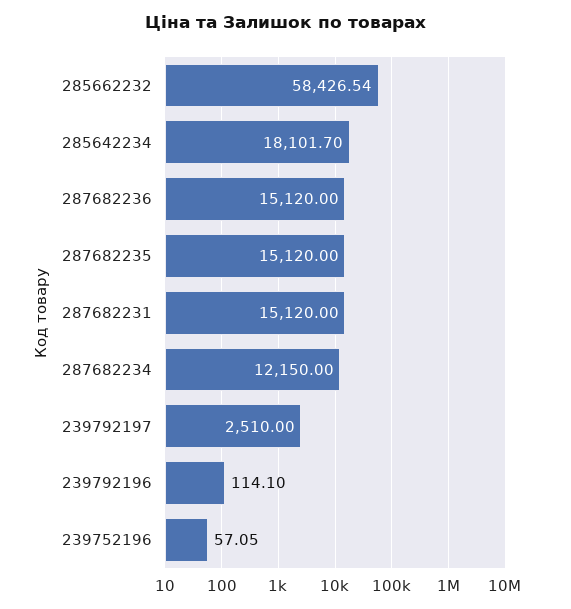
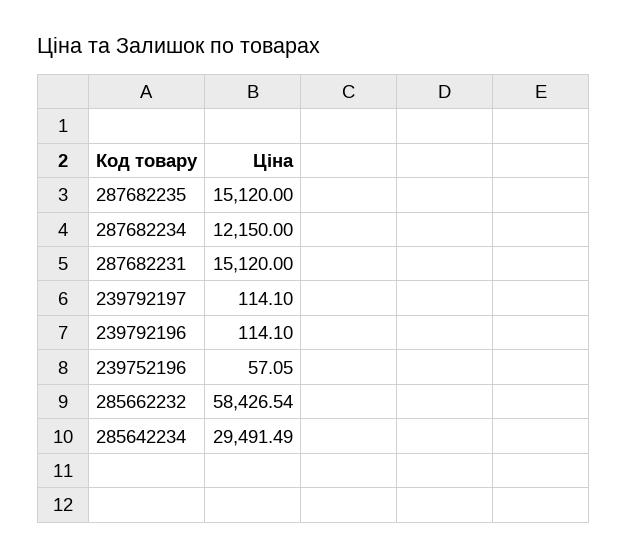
  {
    "285662232": 58426.54,
-   "285642234": 18101.7,
+   "285642234": 29491.49,
-   "287682236": 15120,
    "287682235": 15120,
    "287682231": 15120,
    "287682234": 12150,
-   "239792197": 2510,
+   "239792197": 114.1,
    "239792196": 114.1,
    "239752196": 57.05
  }

